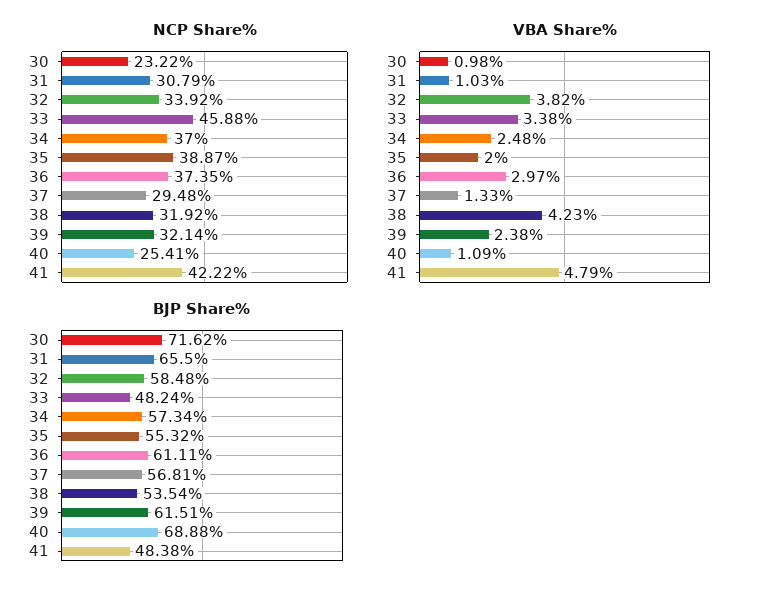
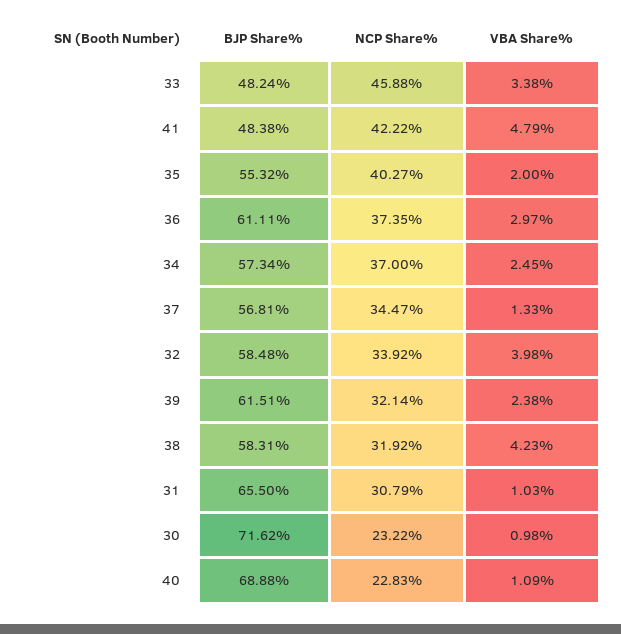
  {
    "NCP Share%": {
      "30": 23.22,
      "31": 30.79,
      "32": 33.92,
      "33": 45.88,
      "34": 37,
-     "35": 38.87,
+     "35": 40.27,
      "36": 37.35,
-     "37": 29.48,
+     "37": 34.47,
      "38": 31.92,
      "39": 32.14,
-     "40": 25.41,
+     "40": 22.83,
      "41": 42.22
    },
    "VBA Share%": {
      "30": 0.98,
      "31": 1.03,
-     "32": 3.82,
+     "32": 3.98,
      "33": 3.38,
-     "34": 2.48,
+     "34": 2.45,
      "35": 2,
      "36": 2.97,
      "37": 1.33,
      "38": 4.23,
      "39": 2.38,
      "40": 1.09,
      "41": 4.79
    },
    "BJP Share%": {
      "30": 71.62,
      "31": 65.5,
      "32": 58.48,
      "33": 48.24,
      "34": 57.34,
      "35": 55.32,
      "36": 61.11,
      "37": 56.81,
-     "38": 53.54,
+     "38": 58.31,
      "39": 61.51,
      "40": 68.88,
      "41": 48.38
    }
  }

